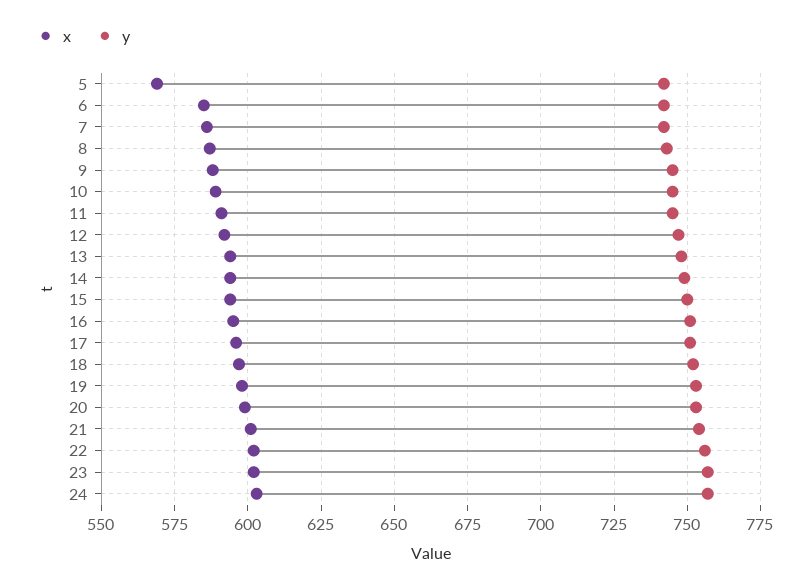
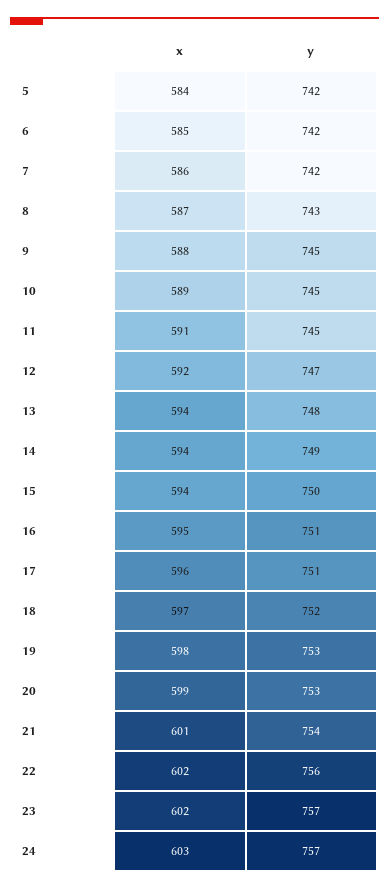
  {
    "x": {
-     "5": 570,
+     "5": 584,
      "6": 585,
      "7": 586,
      "8": 587,
      "9": 588,
      "10": 589,
      "11": 591,
      "12": 592,
      "13": 594,
      "14": 594,
      "15": 594,
      "16": 595,
      "17": 596,
      "18": 597,
      "19": 598,
      "20": 599,
      "21": 601,
      "22": 602,
      "23": 602,
      "24": 603
    },
    "y": {
      "5": 742,
      "6": 742,
      "7": 742,
      "8": 743,
      "9": 745,
      "10": 745,
      "11": 745,
      "12": 747,
      "13": 748,
      "14": 749,
      "15": 750,
      "16": 751,
      "17": 751,
      "18": 752,
      "19": 753,
      "20": 753,
      "21": 754,
      "22": 756,
      "23": 757,
      "24": 757
    }
  }

